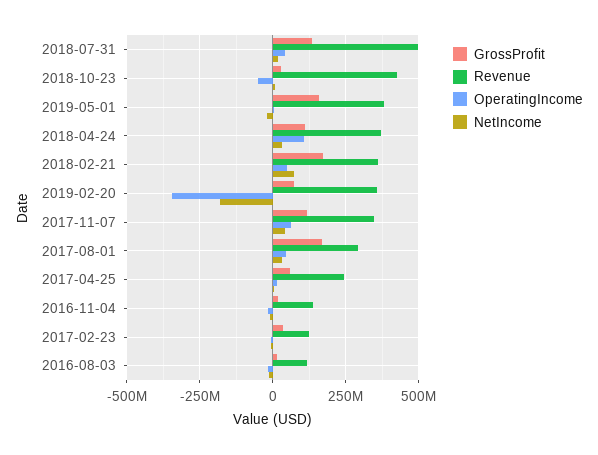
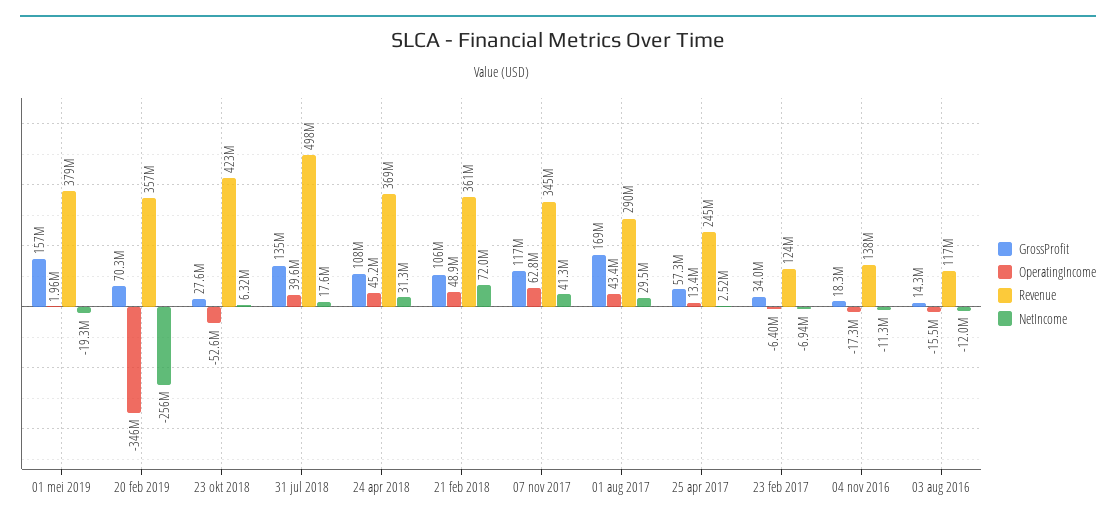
  {
    "GrossProfit": {
      "2018-07-31": 135000000,
      "2018-10-23": 27600000,
      "2019-05-01": 157000000,
      "2018-04-24": 108000000,
-     "2018-02-21": 175000000,
+     "2018-02-21": 106000000,
      "2019-02-20": 70300000,
      "2017-11-07": 117000000,
      "2017-08-01": 169000000,
      "2017-04-25": 57300000,
      "2016-11-04": 18300000,
      "2017-02-23": 34000000,
      "2016-08-03": 14300000
    },
    "Revenue": {
      "2018-07-31": 498000000,
      "2018-10-23": 423000000,
      "2019-05-01": 379000000,
      "2018-04-24": 369000000,
      "2018-02-21": 361000000,
      "2019-02-20": 357000000,
      "2017-11-07": 345000000,
      "2017-08-01": 290000000,
      "2017-04-25": 245000000,
      "2016-11-04": 138000000,
      "2017-02-23": 124000000,
      "2016-08-03": 117000000
    },
    "OperatingIncome": {
      "2018-07-31": 39600000,
      "2018-10-23": -52600000,
      "2019-05-01": 1960000,
-     "2018-04-24": 100000000,
+     "2018-04-24": 45200000,
      "2018-02-21": 48900000,
      "2019-02-20": -346000000,
      "2017-11-07": 62800000,
      "2017-08-01": 43400000,
      "2017-04-25": 13400000,
      "2016-11-04": -17300000,
      "2017-02-23": -6400000,
      "2016-08-03": -15500000
    },
    "NetIncome": {
      "2018-07-31": 17600000,
      "2018-10-23": 6320000,
      "2019-05-01": -19300000,
      "2018-04-24": 31300000,
      "2018-02-21": 72000000,
-     "2019-02-20": -175000000,
+     "2019-02-20": -256000000,
      "2017-11-07": 41300000,
      "2017-08-01": 29500000,
      "2017-04-25": 2520000,
      "2016-11-04": -11300000,
      "2017-02-23": -6940000,
      "2016-08-03": -12000000
    }
  }

